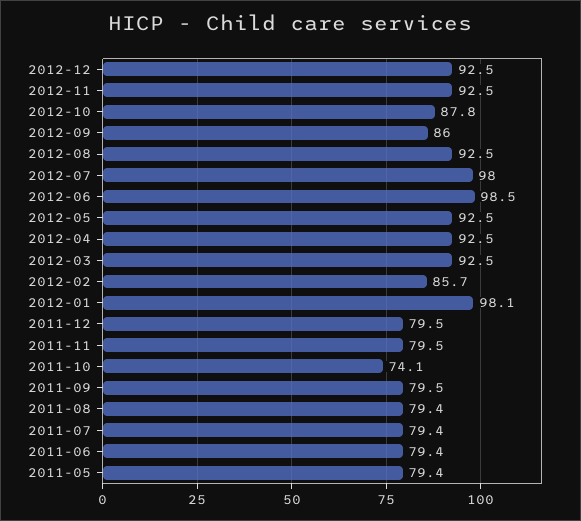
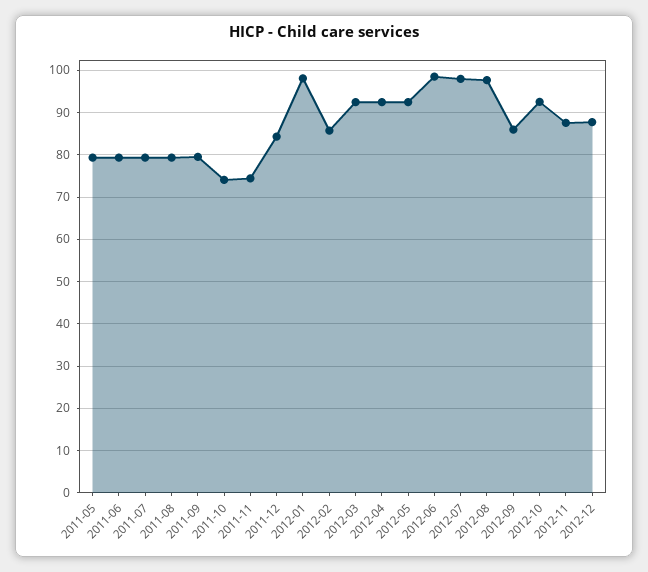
  {
-   "2012-12": 92.5,
+   "2012-12": 88,
-   "2012-11": 92.5,
+   "2012-11": 88,
-   "2012-10": 87.8,
+   "2012-10": 92,
    "2012-09": 86,
-   "2012-08": 92.5,
+   "2012-08": 98,
    "2012-07": 98,
    "2012-06": 98.5,
    "2012-05": 92.5,
    "2012-04": 92.5,
    "2012-03": 92.5,
    "2012-02": 85.7,
    "2012-01": 98.1,
-   "2011-12": 79.5,
+   "2011-12": 84,
-   "2011-11": 79.5,
+   "2011-11": 74,
    "2011-10": 74.1,
    "2011-09": 79.5,
    "2011-08": 79.4,
    "2011-07": 79.4,
    "2011-06": 79.4,
    "2011-05": 79.4
  }

